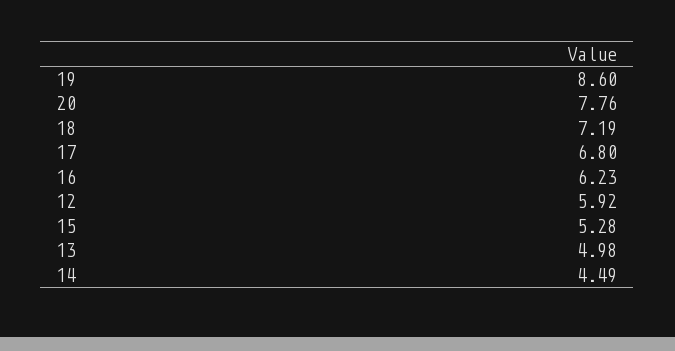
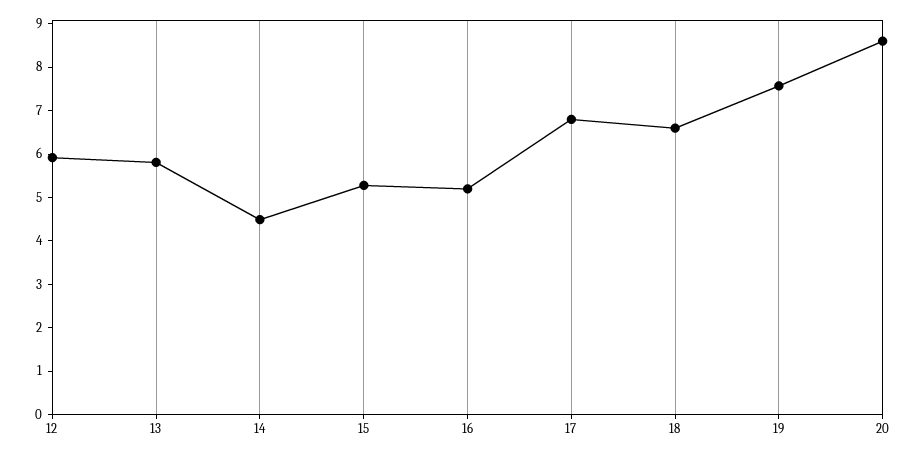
  {
-   "19": 8.6,
+   "19": 7.6,
-   "20": 7.76,
+   "20": 8.6,
-   "18": 7.19,
+   "18": 6.6,
    "17": 6.8,
-   "16": 6.23,
+   "16": 5.2,
    "12": 5.92,
    "15": 5.28,
-   "13": 4.98,
+   "13": 5.8,
    "14": 4.49
  }

